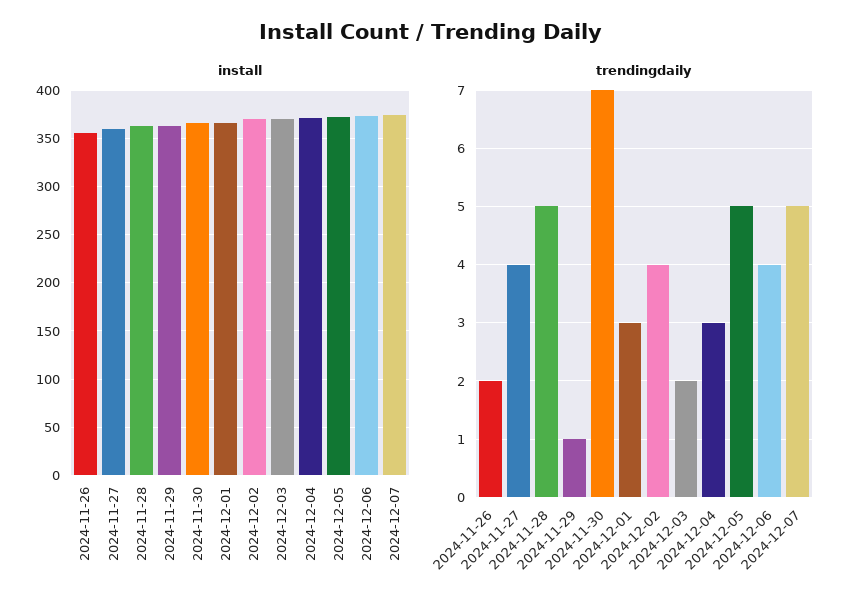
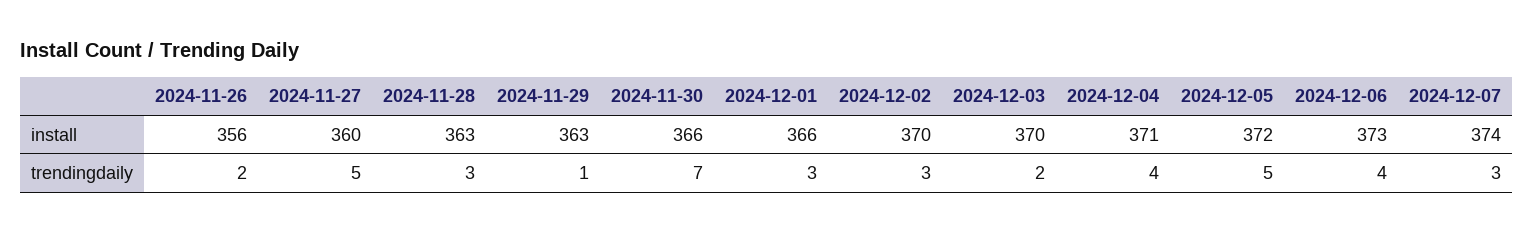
  {
    "install": {
      "2024-11-26": 356,
      "2024-11-27": 360,
      "2024-11-28": 363,
      "2024-11-29": 363,
      "2024-11-30": 366,
      "2024-12-01": 366,
      "2024-12-02": 370,
      "2024-12-03": 370,
      "2024-12-04": 371,
      "2024-12-05": 372,
      "2024-12-06": 373,
      "2024-12-07": 374
    },
    "trendingdaily": {
      "2024-11-26": 2,
-     "2024-11-27": 4,
+     "2024-11-27": 5,
-     "2024-11-28": 5,
+     "2024-11-28": 3,
      "2024-11-29": 1,
      "2024-11-30": 7,
      "2024-12-01": 3,
-     "2024-12-02": 4,
+     "2024-12-02": 3,
      "2024-12-03": 2,
-     "2024-12-04": 3,
+     "2024-12-04": 4,
      "2024-12-05": 5,
      "2024-12-06": 4,
-     "2024-12-07": 5
+     "2024-12-07": 3
    }
  }

